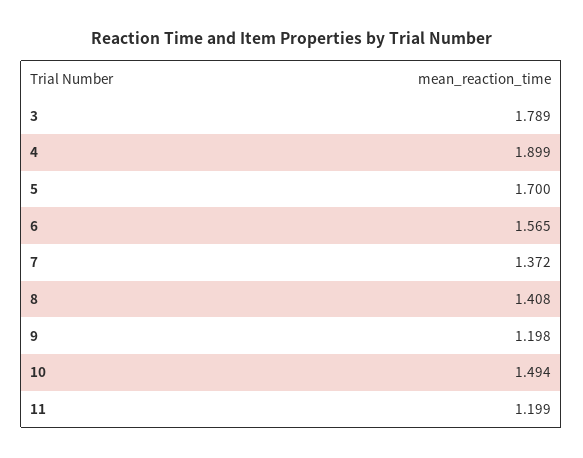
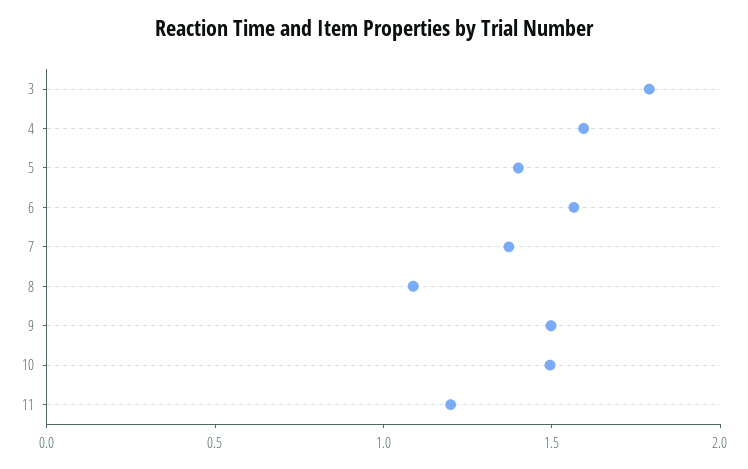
  {
    "3": 1.789,
-   "4": 1.899,
+   "4": 1.6,
-   "5": 1.7,
+   "5": 1.4,
    "6": 1.565,
    "7": 1.372,
-   "8": 1.408,
+   "8": 1.1,
-   "9": 1.198,
+   "9": 1.5,
    "10": 1.494,
    "11": 1.199
  }

